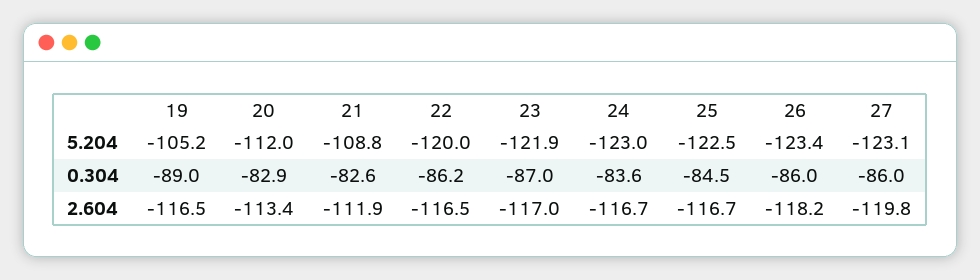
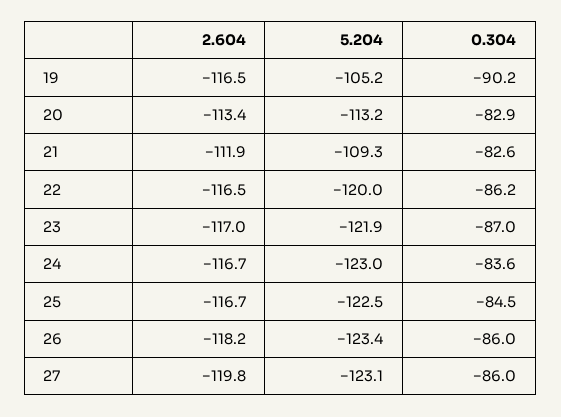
  {
    "19": {
      "5.204": -105.2,
-     "0.304": -89,
+     "0.304": -90.2,
      "2.604": -116.5
    },
    "20": {
-     "5.204": -112,
+     "5.204": -113.2,
      "0.304": -82.9,
      "2.604": -113.4
    },
    "21": {
-     "5.204": -108.8,
+     "5.204": -109.3,
      "0.304": -82.6,
      "2.604": -111.9
    },
    "22": {
      "5.204": -120,
      "0.304": -86.2,
      "2.604": -116.5
    },
    "23": {
      "5.204": -121.9,
      "0.304": -87,
      "2.604": -117
    },
    "24": {
      "5.204": -123,
      "0.304": -83.6,
      "2.604": -116.7
    },
    "25": {
      "5.204": -122.5,
      "0.304": -84.5,
      "2.604": -116.7
    },
    "26": {
      "5.204": -123.4,
      "0.304": -86,
      "2.604": -118.2
    },
    "27": {
      "5.204": -123.1,
      "0.304": -86,
      "2.604": -119.8
    }
  }

